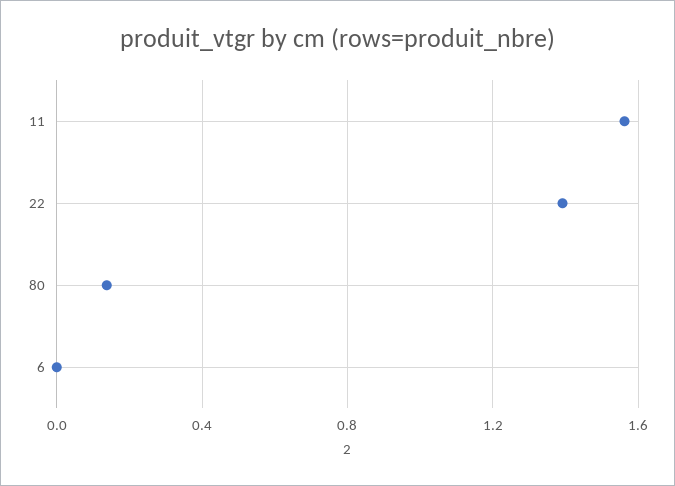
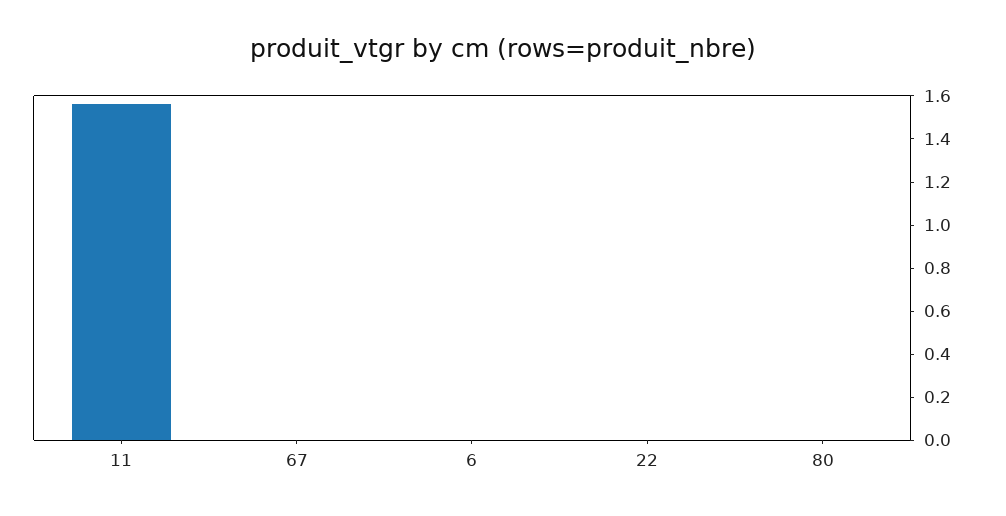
  {
    "11": 1.55,
-   "22": 1.4,
+   "22": 0,
-   "80": 0.15,
+   "80": 0,
-   "6": 0
+   "6": 0,
+   "67": 0
  }

